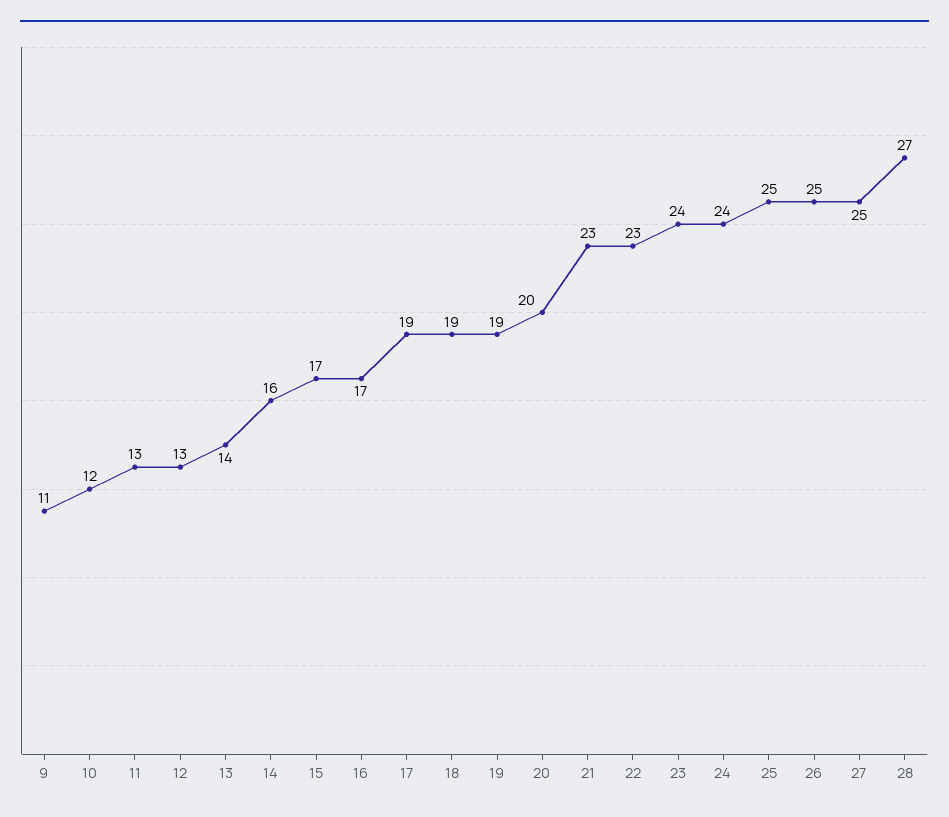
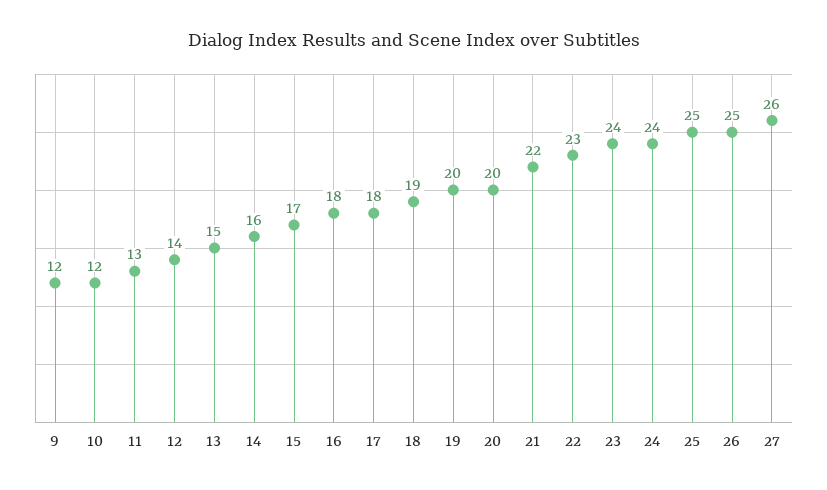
  {
-   "9": 11,
+   "9": 12,
    "10": 12,
    "11": 13,
-   "12": 13,
+   "12": 14,
-   "13": 14,
+   "13": 15,
    "14": 16,
    "15": 17,
-   "16": 17,
+   "16": 18,
-   "17": 19,
+   "17": 18,
    "18": 19,
-   "19": 19,
+   "19": 20,
    "20": 20,
-   "21": 23,
+   "21": 22,
    "22": 23,
    "23": 24,
    "24": 24,
    "25": 25,
    "26": 25,
-   "27": 25,
+   "27": 26
-   "28": 27
  }

